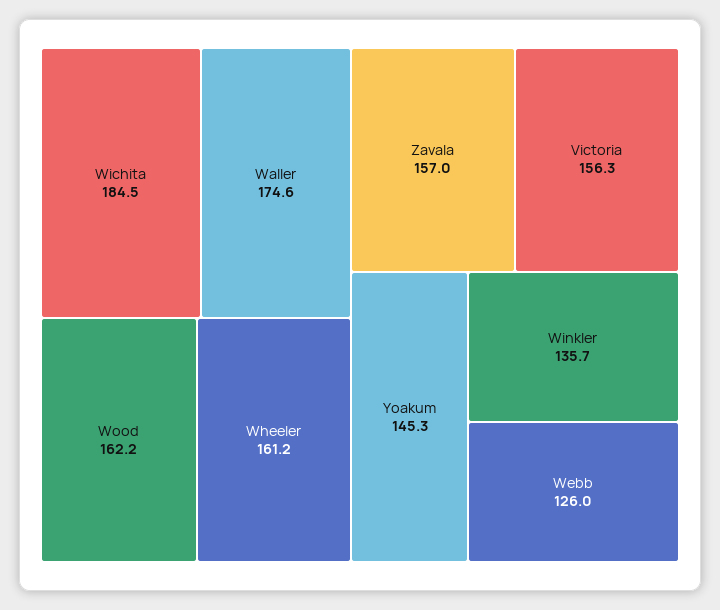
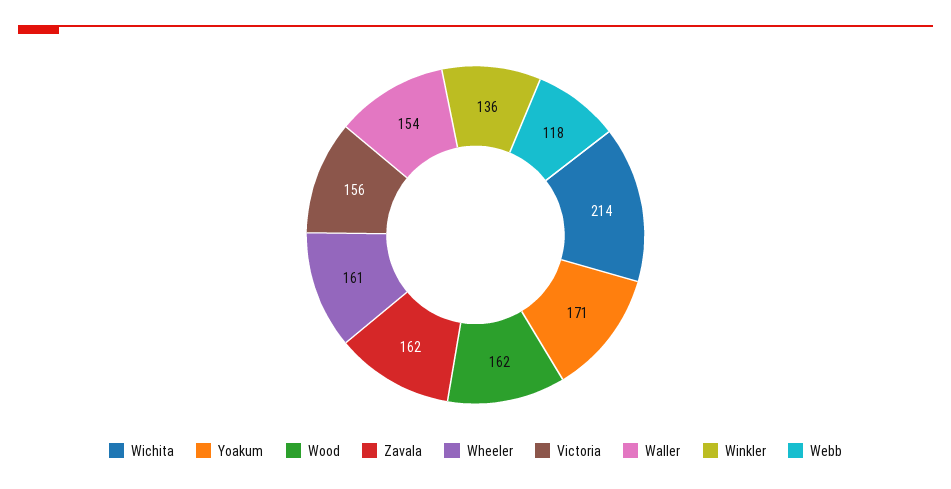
  {
-   "Wichita": 184.5,
+   "Wichita": 214,
-   "Waller": 174.6,
+   "Waller": 154,
    "Wood": 162.2,
    "Wheeler": 161.2,
-   "Zavala": 157,
+   "Zavala": 162,
    "Victoria": 156.3,
-   "Yoakum": 145.3,
+   "Yoakum": 171,
    "Winkler": 135.7,
-   "Webb": 126
+   "Webb": 118
  }

